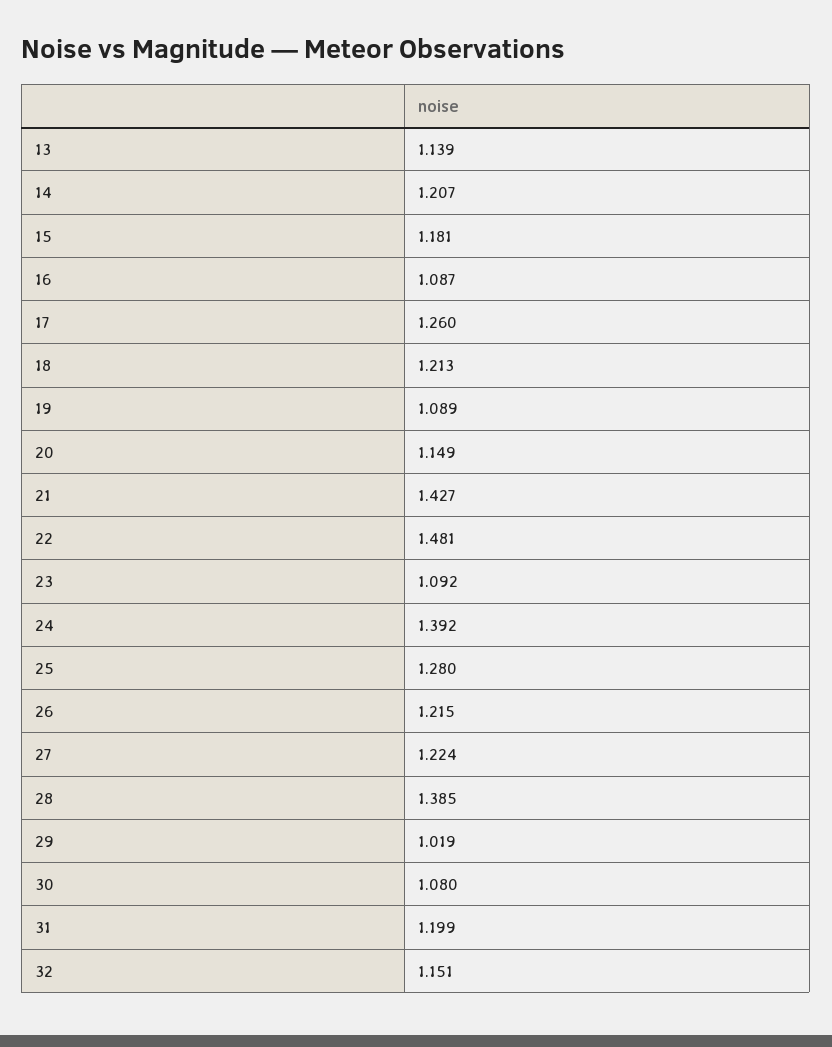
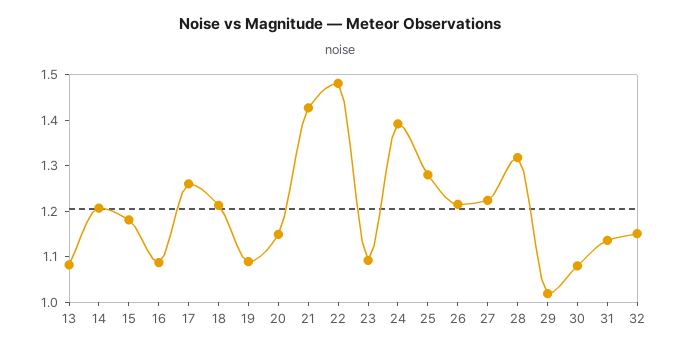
  {
-   "13": 1.139,
+   "13": 1.08,
    "14": 1.207,
    "15": 1.181,
    "16": 1.087,
    "17": 1.26,
    "18": 1.213,
    "19": 1.089,
    "20": 1.149,
    "21": 1.427,
    "22": 1.481,
    "23": 1.092,
    "24": 1.392,
    "25": 1.28,
    "26": 1.215,
    "27": 1.224,
-   "28": 1.385,
+   "28": 1.32,
    "29": 1.019,
    "30": 1.08,
-   "31": 1.199,
+   "31": 1.14,
    "32": 1.151
  }

